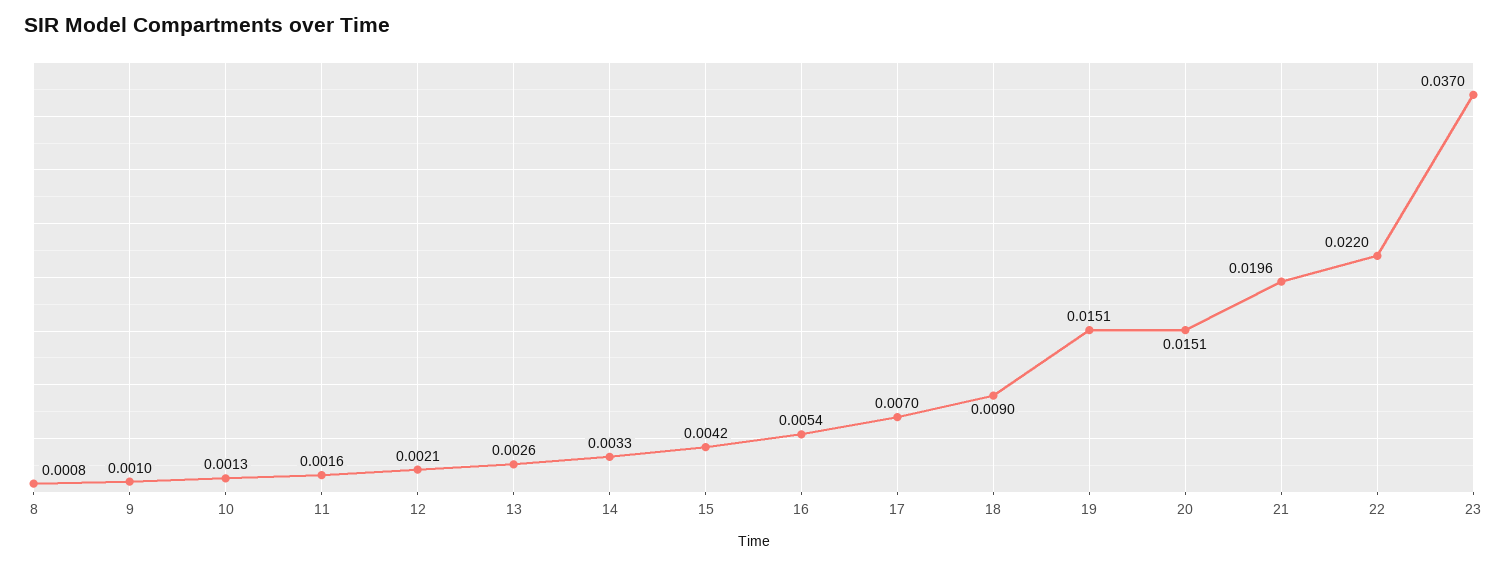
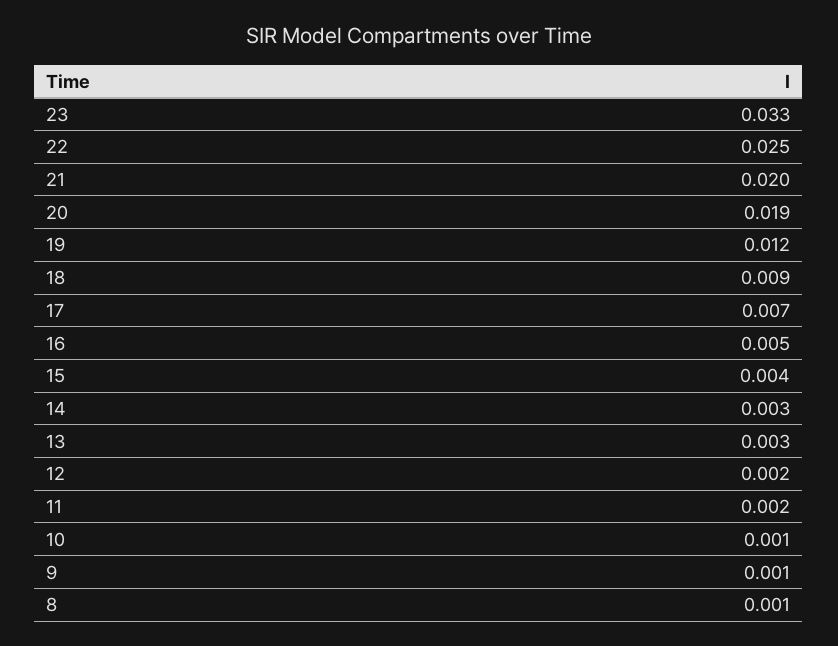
  {
    "8": 0.0008,
    "9": 0.001,
    "10": 0.0013,
    "11": 0.0016,
    "12": 0.0021,
    "13": 0.0026,
    "14": 0.0033,
    "15": 0.0042,
    "16": 0.0054,
    "17": 0.007,
    "18": 0.009,
-   "19": 0.0151,
+   "19": 0.012,
-   "20": 0.0151,
+   "20": 0.019,
    "21": 0.0196,
-   "22": 0.022,
+   "22": 0.025,
-   "23": 0.037
+   "23": 0.033
  }

